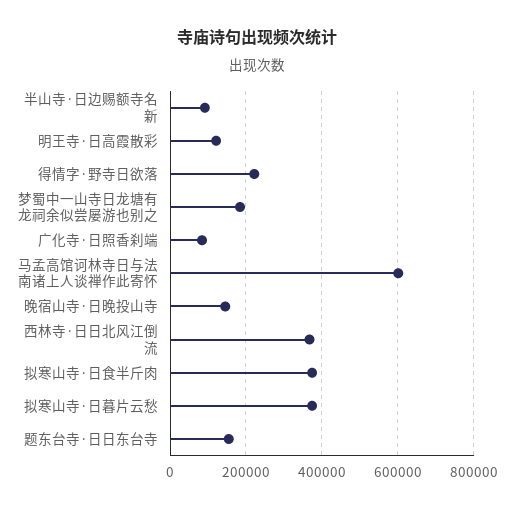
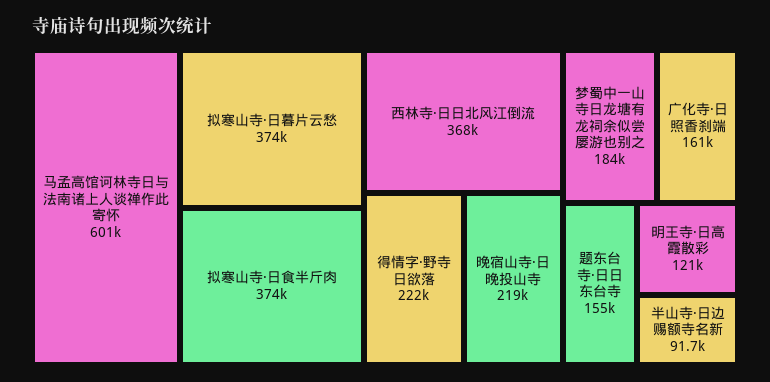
  {
    "半山寺·日边赐额寺名新": 91700,
    "明王寺·日高霞散彩": 121000,
    "得情字·野寺日欲落": 222000,
    "梦蜀中一山寺日龙塘有龙祠余似尝屡游也别之": 184000,
-   "广化寺·日照香刹端": 80000,
+   "广化寺·日照香刹端": 161000,
    "马孟高馆诃林寺日与法南诸上人谈禅作此寄怀": 601000,
-   "晚宿山寺·日晚投山寺": 140000,
+   "晚宿山寺·日晚投山寺": 219000,
    "西林寺·日日北风江倒流": 368000,
    "拟寒山寺·日食半斤肉": 374000,
    "拟寒山寺·日暮片云愁": 374000,
    "题东台寺·日日东台寺": 155000
  }

